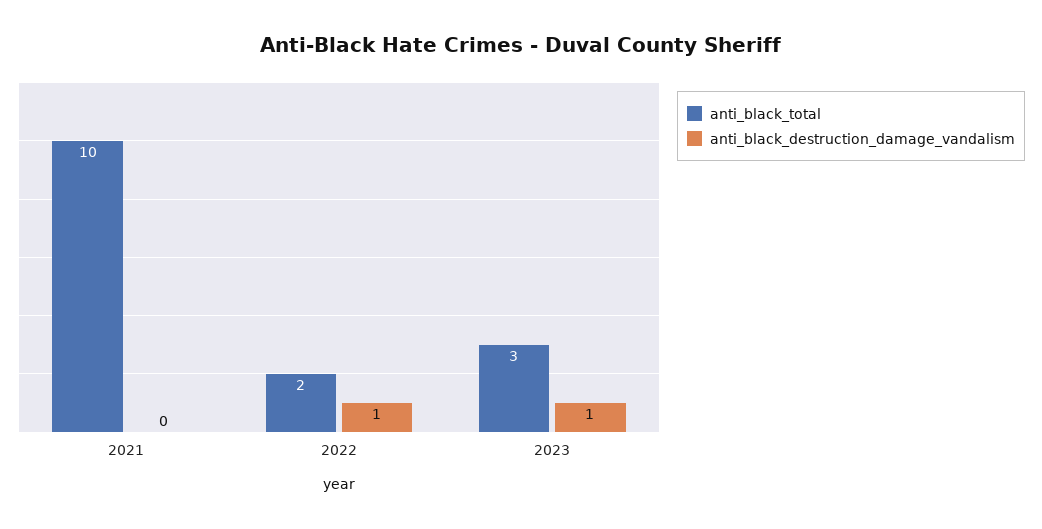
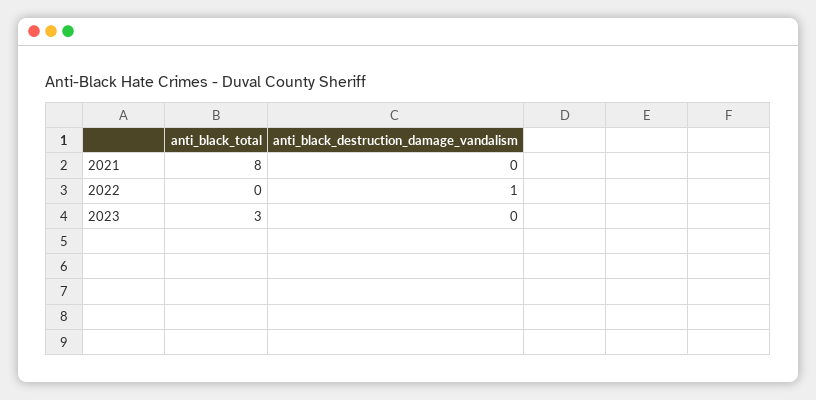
  {
    "anti_black_total": {
-     "2021": 10,
+     "2021": 8,
-     "2022": 2,
+     "2022": 0,
      "2023": 3
    },
    "anti_black_destruction_damage_vandalism": {
      "2021": 0,
      "2022": 1,
-     "2023": 1
+     "2023": 0
    }
  }

